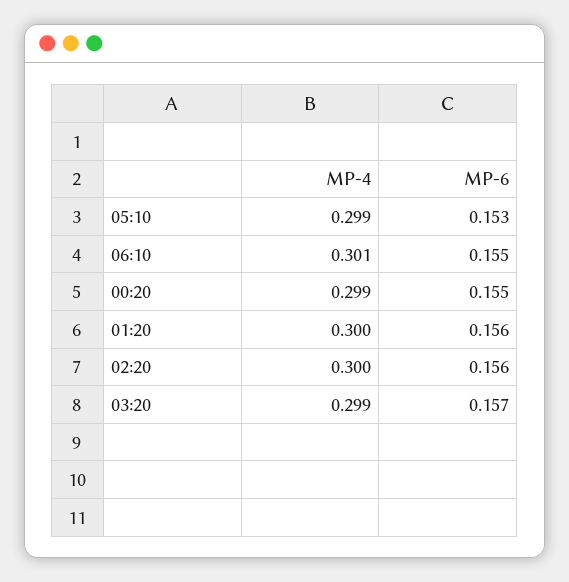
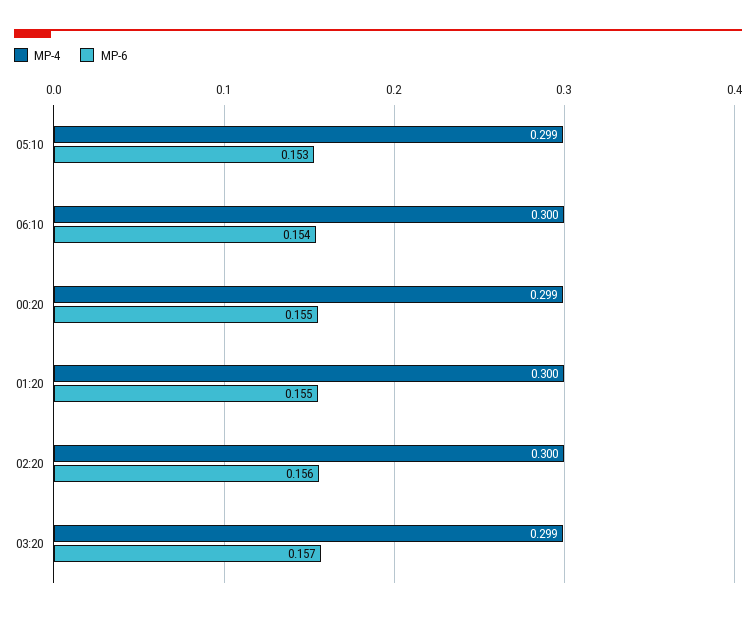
  {
    "MP-4": {
      "05:10": 0.299,
-     "06:10": 0.301,
+     "06:10": 0.3,
      "00:20": 0.299,
      "01:20": 0.3,
      "02:20": 0.3,
      "03:20": 0.299
    },
    "MP-6": {
      "05:10": 0.153,
-     "06:10": 0.155,
+     "06:10": 0.154,
      "00:20": 0.155,
-     "01:20": 0.156,
+     "01:20": 0.155,
      "02:20": 0.156,
      "03:20": 0.157
    }
  }

